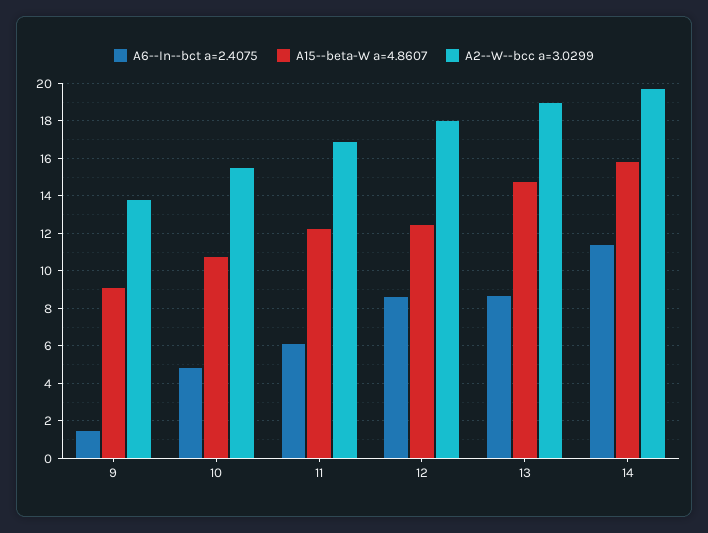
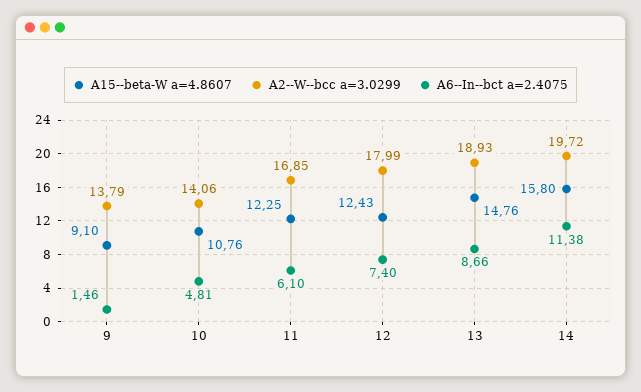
  {
    "A6--In--bct a=2.4075": {
      "9": 1.46,
      "10": 4.81,
      "11": 6.1,
-     "12": 8.5,
+     "12": 7.4,
      "13": 8.66,
      "14": 11.38
    },
    "A15--beta-W a=4.8607": {
      "9": 9.1,
      "10": 10.76,
      "11": 12.25,
      "12": 12.43,
      "13": 14.76,
      "14": 15.8
    },
    "A2--W--bcc a=3.0299": {
      "9": 13.79,
-     "10": 15.5,
+     "10": 14.06,
      "11": 16.85,
      "12": 17.99,
      "13": 18.93,
      "14": 19.72
    }
  }

